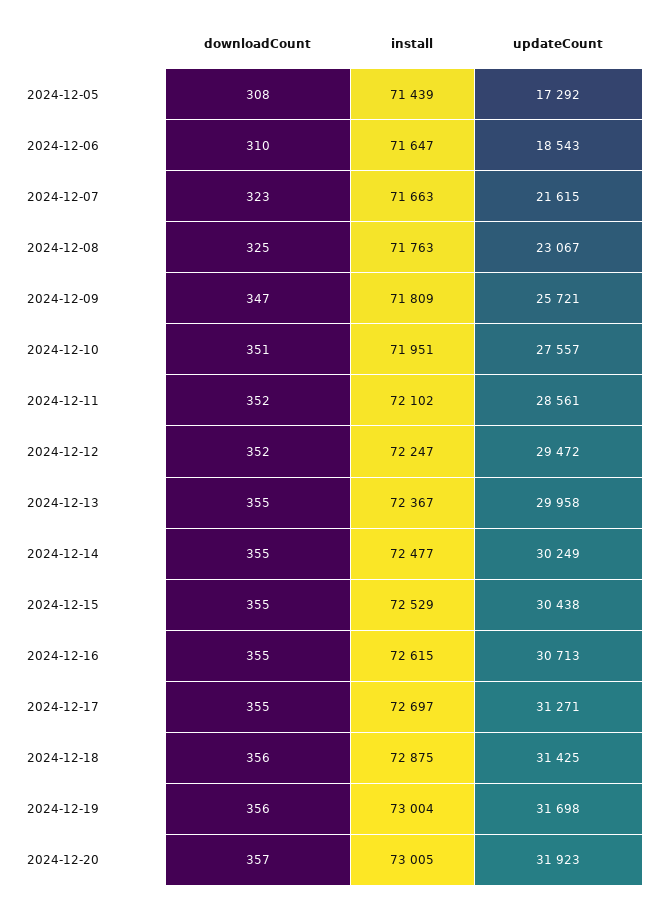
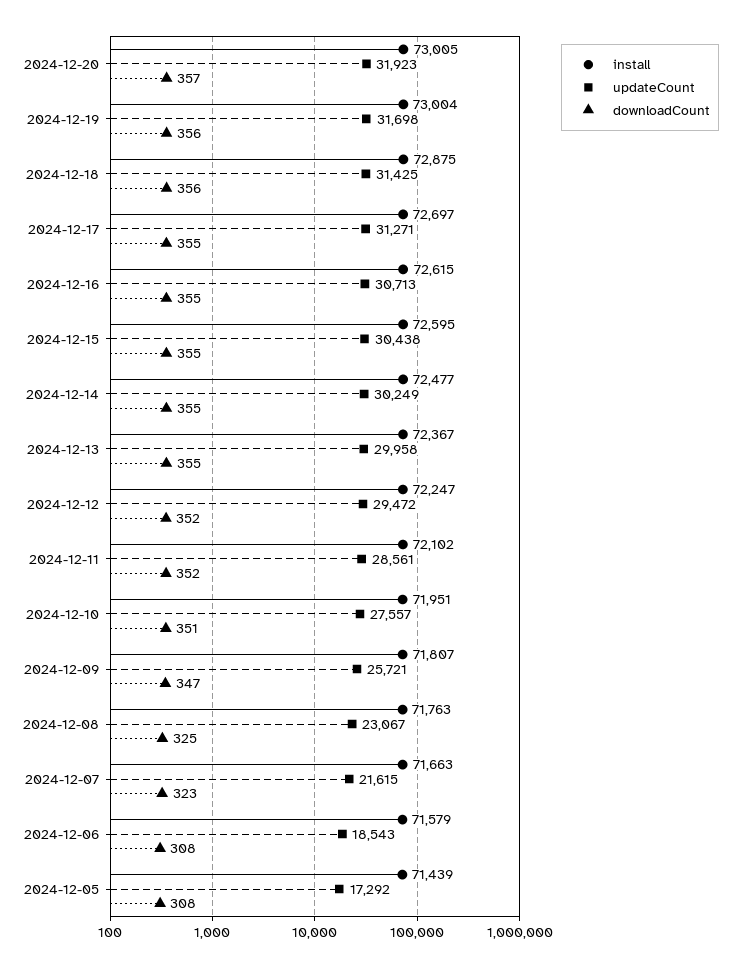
  {
    "downloadCount": {
      "2024-12-05": 308,
-     "2024-12-06": 310,
+     "2024-12-06": 308,
      "2024-12-07": 323,
      "2024-12-08": 325,
      "2024-12-09": 347,
      "2024-12-10": 351,
      "2024-12-11": 352,
      "2024-12-12": 352,
      "2024-12-13": 355,
      "2024-12-14": 355,
      "2024-12-15": 355,
      "2024-12-16": 355,
      "2024-12-17": 355,
      "2024-12-18": 356,
      "2024-12-19": 356,
      "2024-12-20": 357
    },
    "install": {
      "2024-12-05": 71439,
-     "2024-12-06": 71647,
+     "2024-12-06": 71579,
      "2024-12-07": 71663,
      "2024-12-08": 71763,
-     "2024-12-09": 71809,
+     "2024-12-09": 71807,
      "2024-12-10": 71951,
      "2024-12-11": 72102,
      "2024-12-12": 72247,
      "2024-12-13": 72367,
      "2024-12-14": 72477,
-     "2024-12-15": 72529,
+     "2024-12-15": 72595,
      "2024-12-16": 72615,
      "2024-12-17": 72697,
      "2024-12-18": 72875,
      "2024-12-19": 73004,
      "2024-12-20": 73005
    },
    "updateCount": {
      "2024-12-05": 17292,
      "2024-12-06": 18543,
      "2024-12-07": 21615,
      "2024-12-08": 23067,
      "2024-12-09": 25721,
      "2024-12-10": 27557,
      "2024-12-11": 28561,
      "2024-12-12": 29472,
      "2024-12-13": 29958,
      "2024-12-14": 30249,
      "2024-12-15": 30438,
      "2024-12-16": 30713,
      "2024-12-17": 31271,
      "2024-12-18": 31425,
      "2024-12-19": 31698,
      "2024-12-20": 31923
    }
  }

